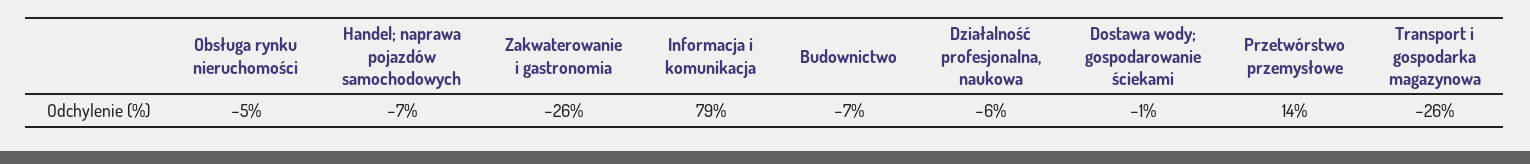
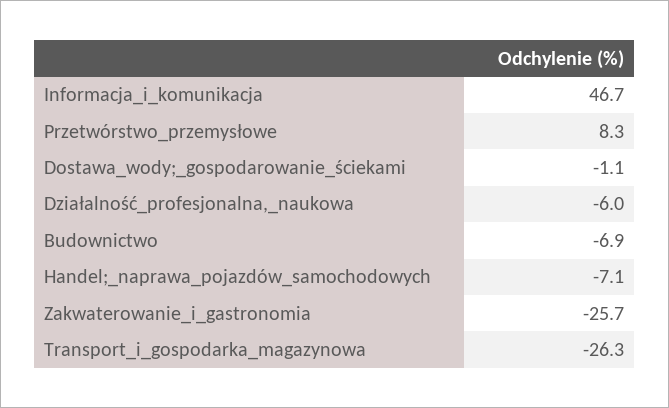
  {
-   "Obsługa rynku nieruchomości": -5,
    "Handel; naprawa pojazdów samochodowych": -7.1,
    "Zakwaterowanie i gastronomia": -25.7,
-   "Informacja i komunikacja": 79,
+   "Informacja i komunikacja": 46.7,
    "Budownictwo": -6.9,
    "Działalność profesjonalna, naukowa": -6,
    "Dostawa wody; gospodarowanie ściekami": -1.1,
-   "Przetwórstwo przemysłowe": 14,
+   "Przetwórstwo przemysłowe": 8.3,
    "Transport i gospodarka magazynowa": -26.3
  }

